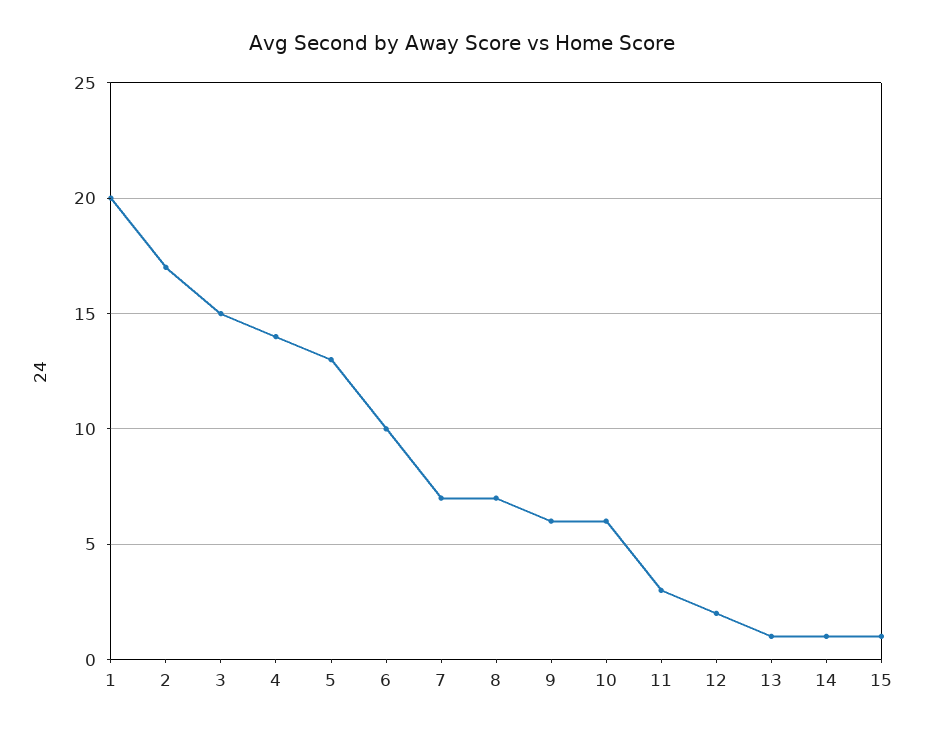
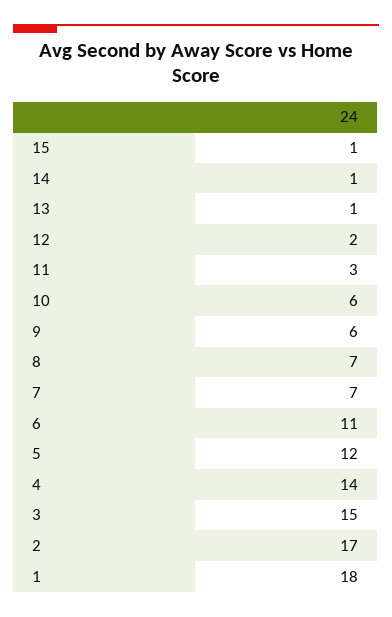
  {
-   "1": 20,
+   "1": 18,
    "2": 17,
    "3": 15,
    "4": 14,
-   "5": 13,
+   "5": 12,
-   "6": 10,
+   "6": 11,
    "7": 7,
    "8": 7,
    "9": 6,
    "10": 6,
    "11": 3,
    "12": 2,
    "13": 1,
    "14": 1,
    "15": 1
  }

